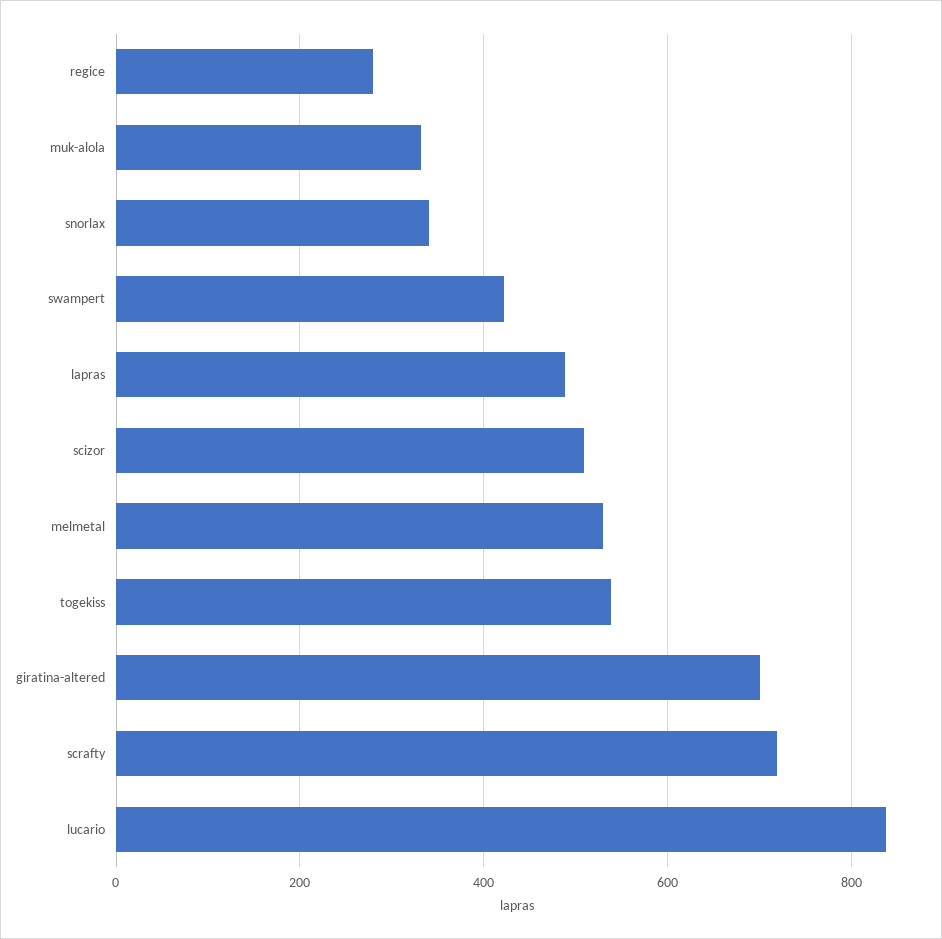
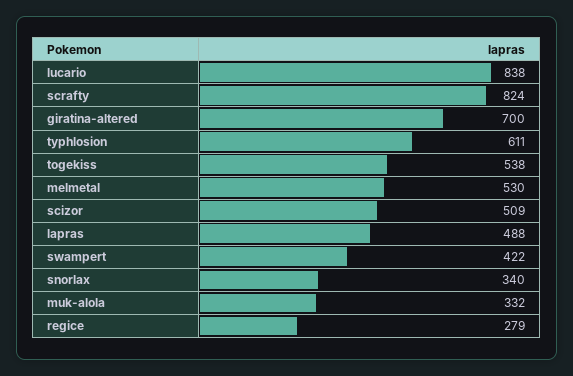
  {
    "regice": 279,
    "muk-alola": 332,
    "snorlax": 340,
    "swampert": 422,
    "lapras": 488,
    "scizor": 509,
    "melmetal": 530,
    "togekiss": 538,
    "giratina-altered": 700,
-   "scrafty": 720,
+   "scrafty": 824,
-   "lucario": 838
+   "lucario": 838,
+   "typhlosion": 611
  }

